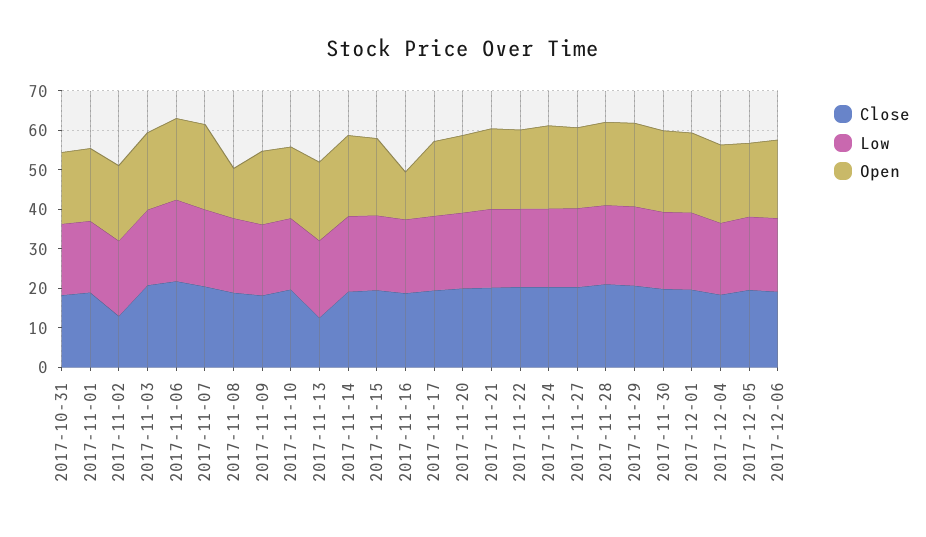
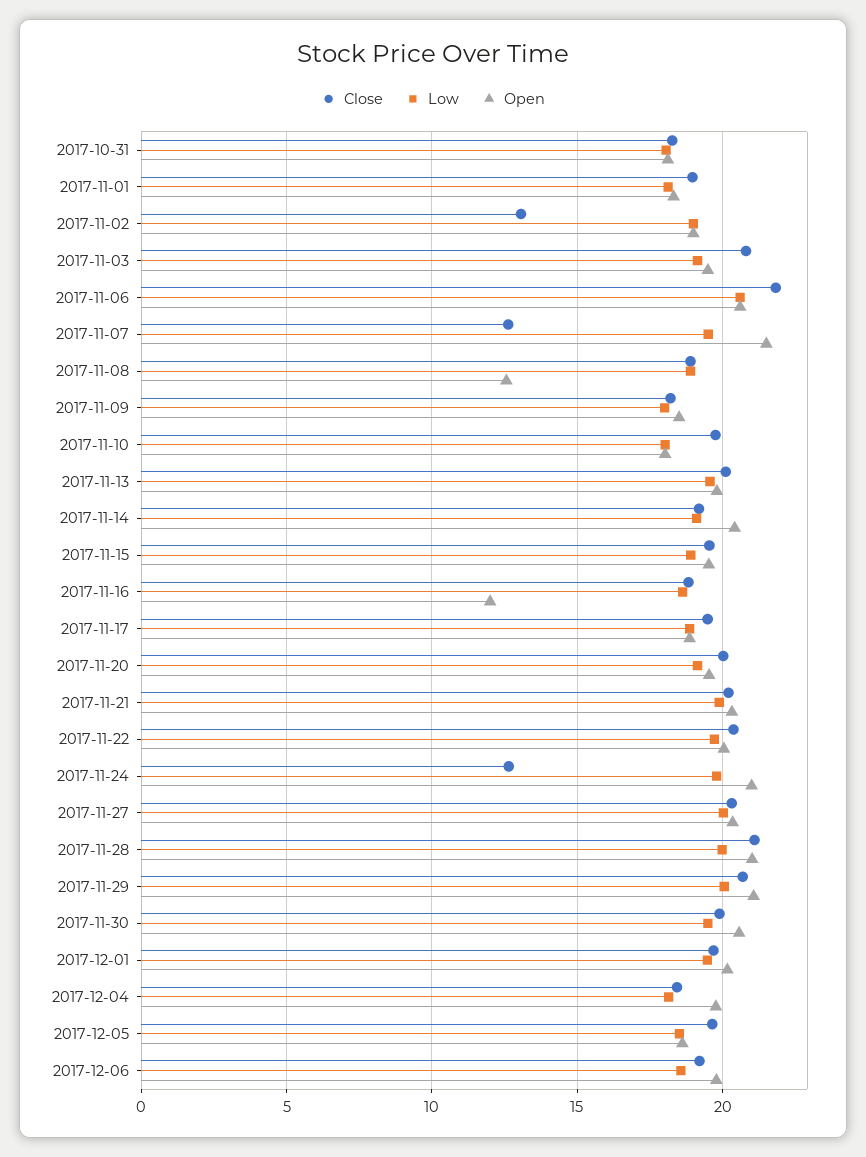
  {
    "Close": {
      "2017-10-31": 18.5,
      "2017-11-01": 19,
      "2017-11-02": 13,
      "2017-11-03": 21,
      "2017-11-06": 22,
-     "2017-11-07": 20,
+     "2017-11-07": 12.5,
      "2017-11-08": 19,
      "2017-11-09": 18,
      "2017-11-10": 20,
-     "2017-11-13": 12.5,
+     "2017-11-13": 20,
      "2017-11-14": 19,
      "2017-11-15": 19.5,
      "2017-11-16": 19,
      "2017-11-17": 19.5,
      "2017-11-20": 20,
      "2017-11-21": 20,
      "2017-11-22": 20.5,
-     "2017-11-24": 20,
+     "2017-11-24": 12.5,
      "2017-11-27": 20.5,
      "2017-11-28": 21,
      "2017-11-29": 20.5,
      "2017-11-30": 20,
      "2017-12-01": 19.5,
      "2017-12-04": 18.5,
      "2017-12-05": 19.5,
      "2017-12-06": 19
    },
    "Low": {
      "2017-10-31": 18,
      "2017-11-01": 18,
      "2017-11-02": 19,
      "2017-11-03": 19,
      "2017-11-06": 20.5,
      "2017-11-07": 19.5,
      "2017-11-08": 19,
      "2017-11-09": 18,
      "2017-11-10": 18,
      "2017-11-13": 19.5,
      "2017-11-14": 19,
      "2017-11-15": 19,
      "2017-11-16": 18.5,
      "2017-11-17": 19,
      "2017-11-20": 19,
      "2017-11-21": 20,
      "2017-11-22": 19.5,
      "2017-11-24": 20,
      "2017-11-27": 20,
      "2017-11-28": 20,
      "2017-11-29": 20,
      "2017-11-30": 19.5,
      "2017-12-01": 19.5,
      "2017-12-04": 18,
      "2017-12-05": 18.5,
      "2017-12-06": 18.5
    },
    "Open": {
      "2017-10-31": 18,
      "2017-11-01": 18.5,
      "2017-11-02": 19,
      "2017-11-03": 19.5,
      "2017-11-06": 20.5,
      "2017-11-07": 21.5,
      "2017-11-08": 12.5,
      "2017-11-09": 18.5,
      "2017-11-10": 18,
      "2017-11-13": 20,
      "2017-11-14": 20.5,
      "2017-11-15": 19.5,
      "2017-11-16": 12,
      "2017-11-17": 19,
      "2017-11-20": 19.5,
      "2017-11-21": 20.5,
      "2017-11-22": 20,
      "2017-11-24": 21,
      "2017-11-27": 20.5,
      "2017-11-28": 21,
      "2017-11-29": 21,
      "2017-11-30": 20.5,
      "2017-12-01": 20,
      "2017-12-04": 20,
      "2017-12-05": 18.5,
      "2017-12-06": 20
    }
  }

